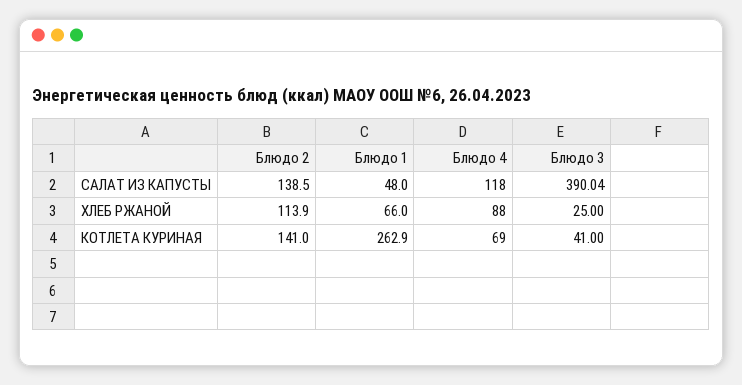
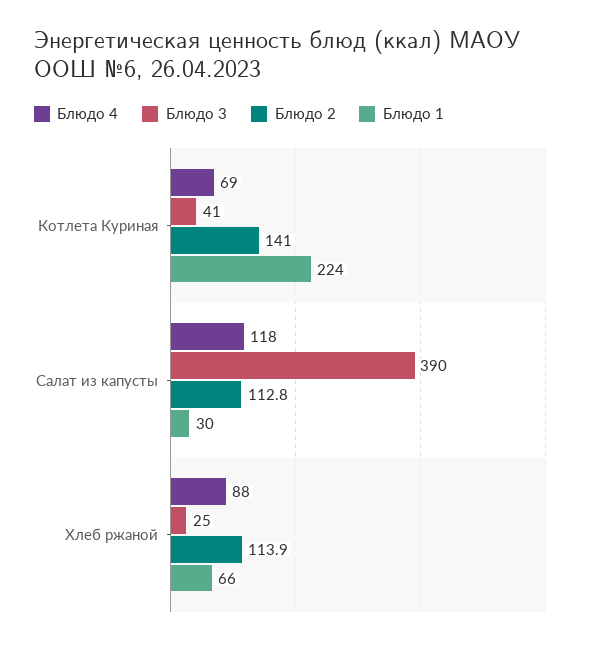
  {
    "Блюдо 2": {
-     "САЛАТ ИЗ КАПУСТЫ": 138.5,
+     "САЛАТ ИЗ КАПУСТЫ": 112.8,
      "ХЛЕБ РЖАНОЙ": 113.9,
      "КОТЛЕТА КУРИНАЯ": 141
    },
    "Блюдо 1": {
-     "САЛАТ ИЗ КАПУСТЫ": 48,
+     "САЛАТ ИЗ КАПУСТЫ": 30,
      "ХЛЕБ РЖАНОЙ": 66,
-     "КОТЛЕТА КУРИНАЯ": 262.9
+     "КОТЛЕТА КУРИНАЯ": 224
    },
    "Блюдо 4": {
      "САЛАТ ИЗ КАПУСТЫ": 118,
      "ХЛЕБ РЖАНОЙ": 88,
      "КОТЛЕТА КУРИНАЯ": 69
    },
    "Блюдо 3": {
      "САЛАТ ИЗ КАПУСТЫ": 390.04,
      "ХЛЕБ РЖАНОЙ": 25,
      "КОТЛЕТА КУРИНАЯ": 41
    }
  }

